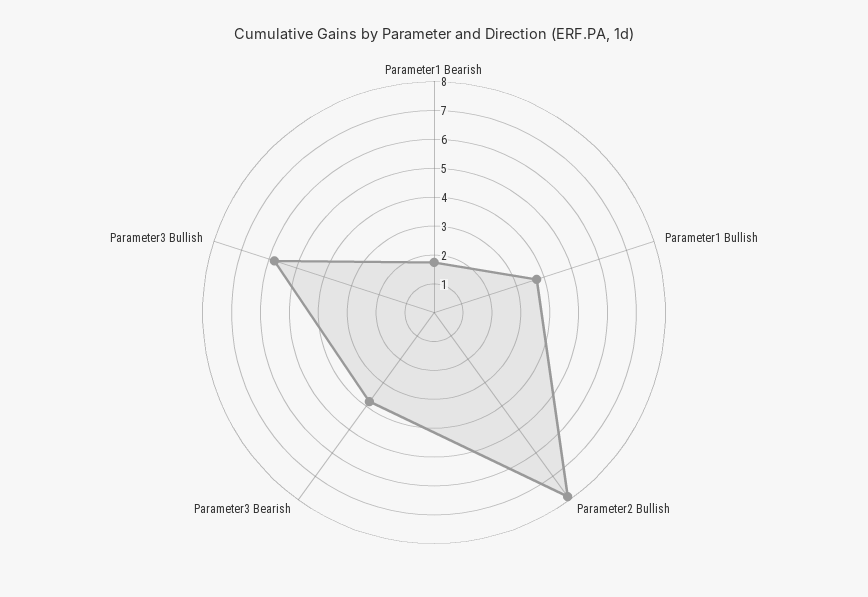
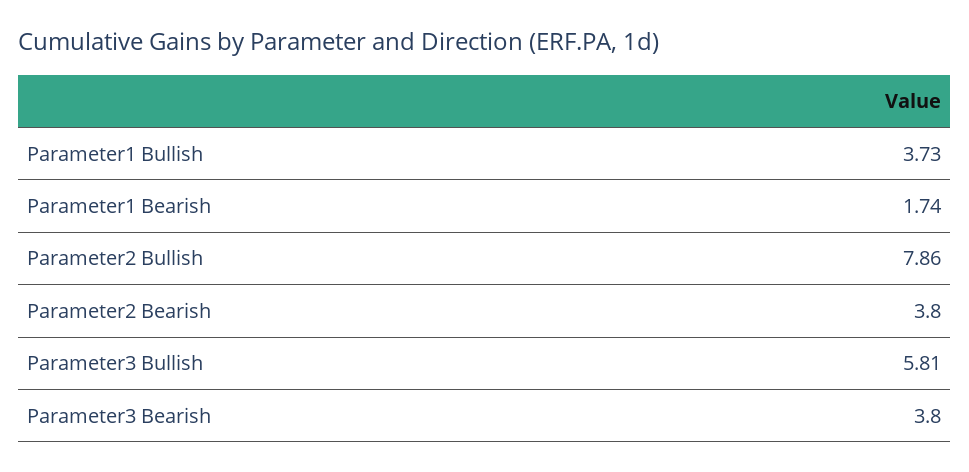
  {
    "Parameter1 Bearish": 1.74,
    "Parameter1 Bullish": 3.73,
    "Parameter2 Bullish": 7.86,
    "Parameter3 Bearish": 3.8,
-   "Parameter3 Bullish": 5.81
+   "Parameter3 Bullish": 5.81,
+   "Parameter2 Bearish": 3.8
  }

